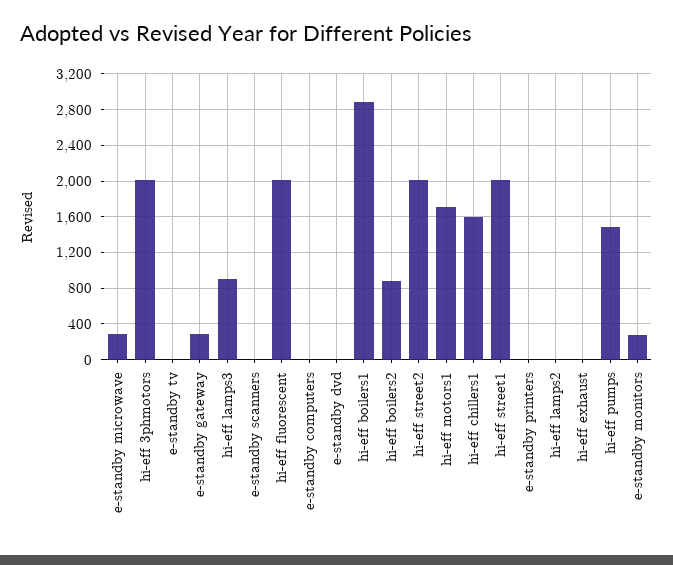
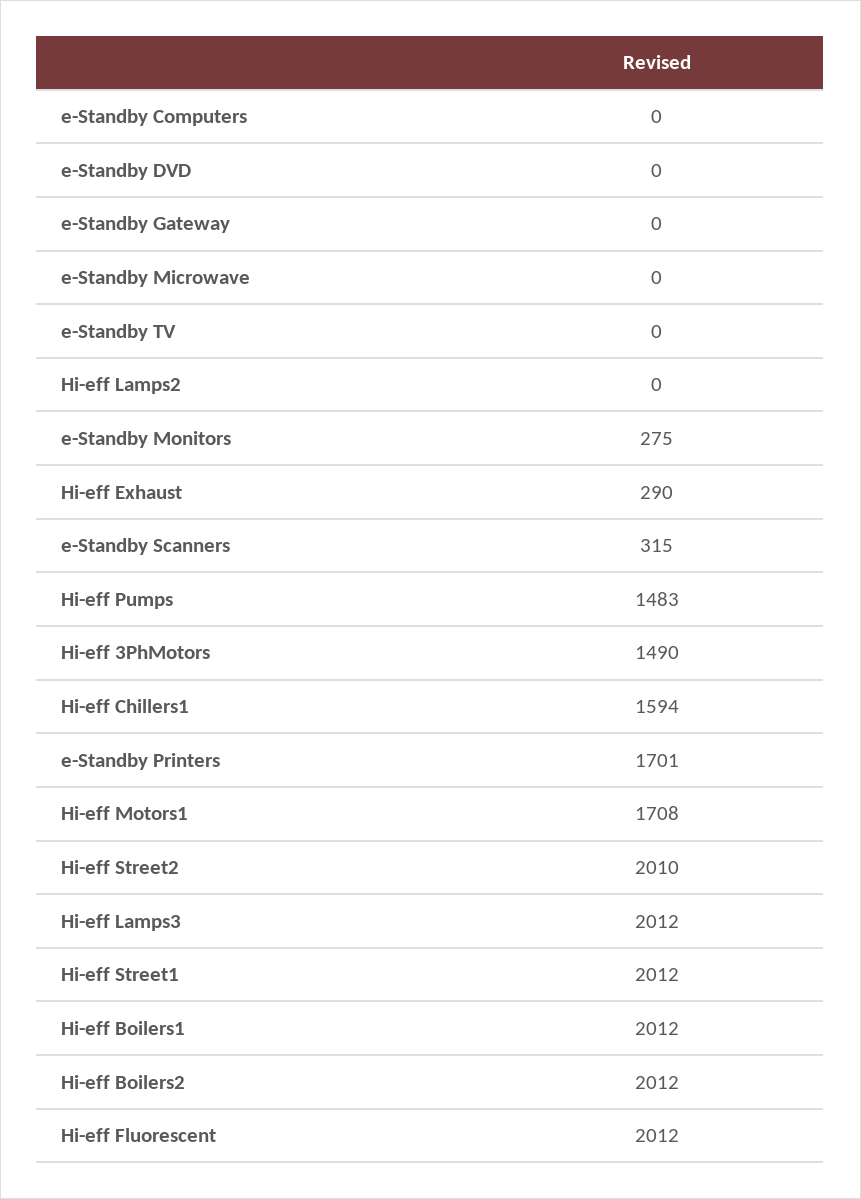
  {
-   "e-standby microwave": 300,
+   "e-standby microwave": 0,
-   "hi-eff 3phmotors": 2000,
+   "hi-eff 3phmotors": 1490,
    "e-standby tv": 0,
-   "e-standby gateway": 300,
+   "e-standby gateway": 0,
-   "hi-eff lamps3": 900,
+   "hi-eff lamps3": 2012,
-   "e-standby scanners": 0,
+   "e-standby scanners": 315,
    "hi-eff fluorescent": 2012,
    "e-standby computers": 0,
    "e-standby dvd": 0,
-   "hi-eff boilers1": 2900,
+   "hi-eff boilers1": 2012,
-   "hi-eff boilers2": 900,
+   "hi-eff boilers2": 2012,
    "hi-eff street2": 2010,
    "hi-eff motors1": 1708,
    "hi-eff chillers1": 1594,
    "hi-eff street1": 2012,
-   "e-standby printers": 0,
+   "e-standby printers": 1701,
    "hi-eff lamps2": 0,
-   "hi-eff exhaust": 0,
+   "hi-eff exhaust": 290,
    "hi-eff pumps": 1483,
    "e-standby monitors": 275
  }

